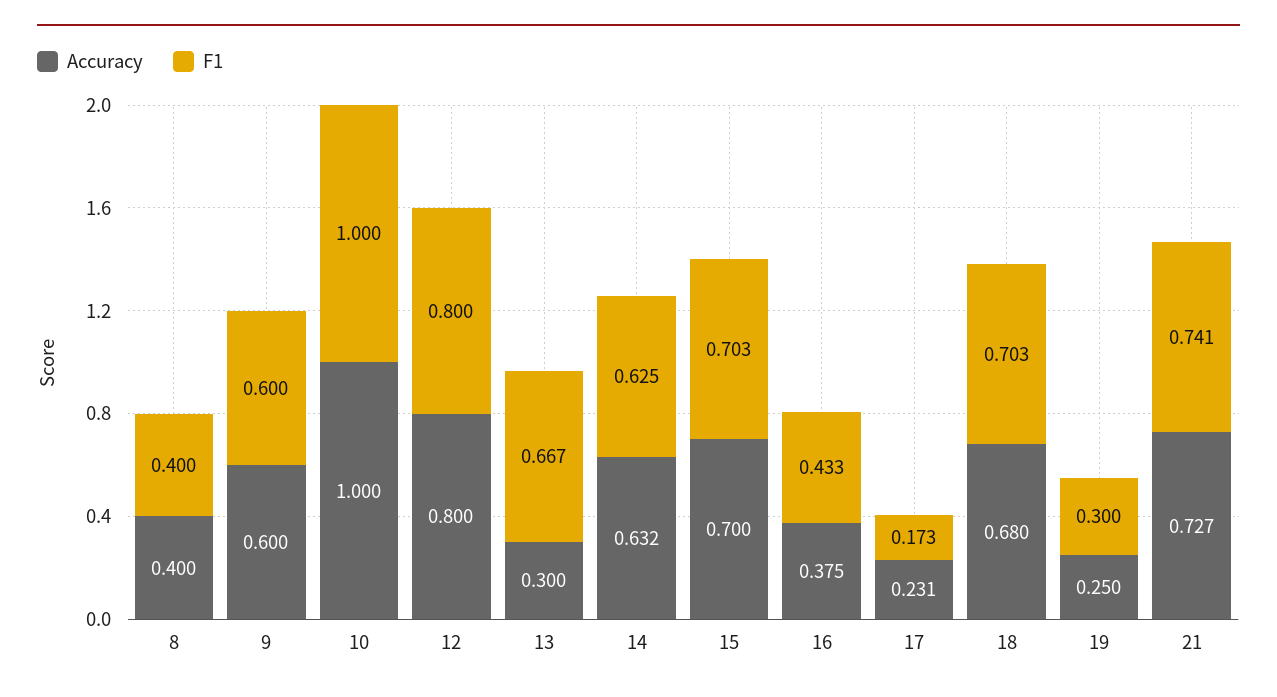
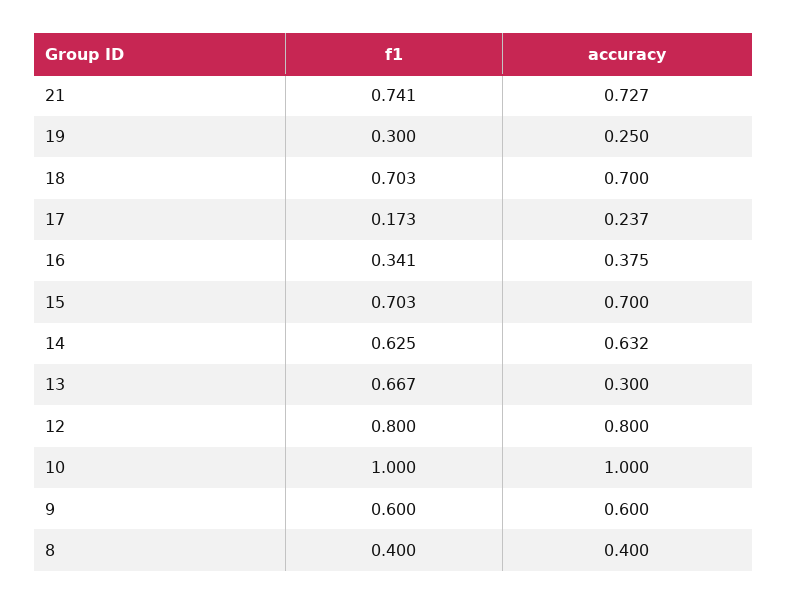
  {
    "Accuracy": {
      "8": 0.4,
      "9": 0.6,
      "10": 1,
      "12": 0.8,
      "13": 0.3,
      "14": 0.632,
      "15": 0.7,
      "16": 0.375,
-     "17": 0.231,
+     "17": 0.237,
-     "18": 0.68,
+     "18": 0.7,
      "19": 0.25,
      "21": 0.727
    },
    "F1": {
      "8": 0.4,
      "9": 0.6,
      "10": 1,
      "12": 0.8,
      "13": 0.667,
      "14": 0.625,
      "15": 0.703,
-     "16": 0.433,
+     "16": 0.341,
      "17": 0.173,
      "18": 0.703,
      "19": 0.3,
      "21": 0.741
    }
  }

